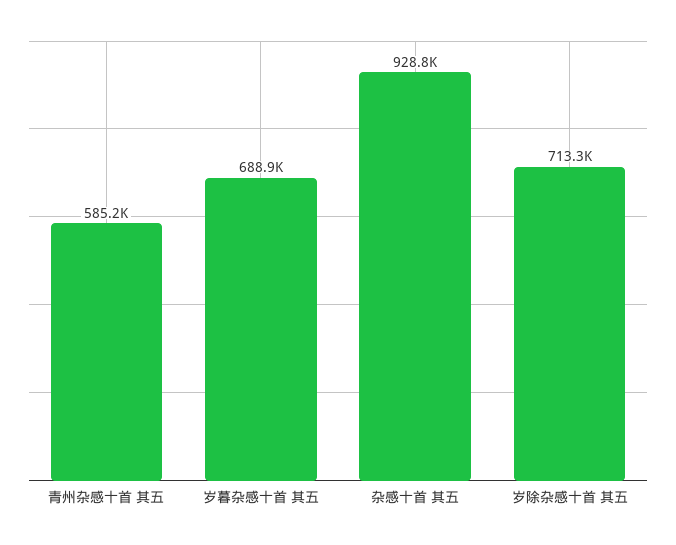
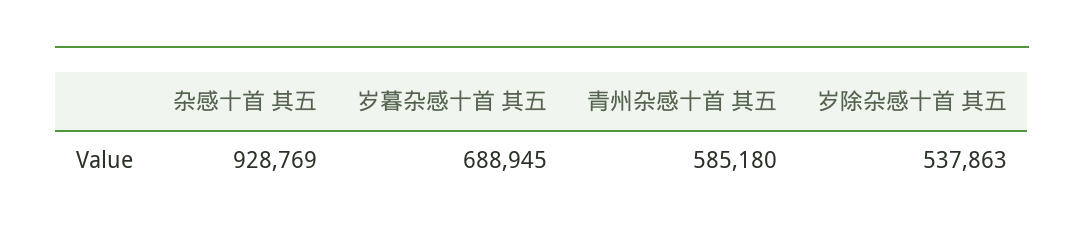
  {
    "青州杂感十首 其五": 585180,
    "岁暮杂感十首 其五": 688945,
    "杂感十首 其五": 928769,
-   "岁除杂感十首 其五": 713300
+   "岁除杂感十首 其五": 537863
  }

